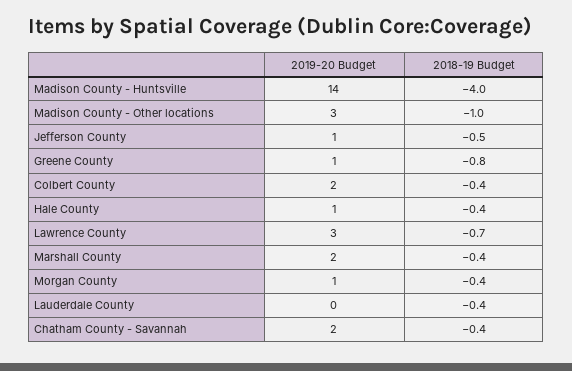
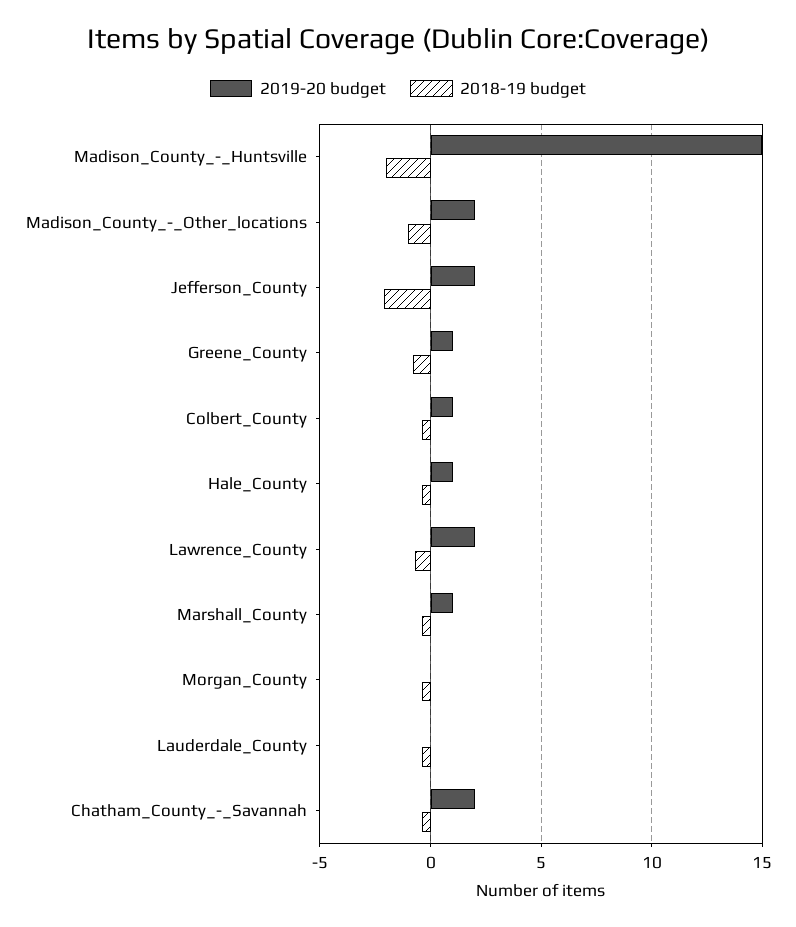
  {
    "2019-20 Budget": {
-     "Madison County - Huntsville": 14,
+     "Madison County - Huntsville": 15,
-     "Madison County - Other locations": 3,
+     "Madison County - Other locations": 2,
-     "Jefferson County": 1,
+     "Jefferson County": 2,
      "Greene County": 1,
-     "Colbert County": 2,
+     "Colbert County": 1,
      "Hale County": 1,
-     "Lawrence County": 3,
+     "Lawrence County": 2,
-     "Marshall County": 2,
+     "Marshall County": 1,
-     "Morgan County": 1,
+     "Morgan County": 0,
      "Lauderdale County": 0,
      "Chatham County - Savannah": 2
    },
    "2018-19 Budget": {
-     "Madison County - Huntsville": -4,
+     "Madison County - Huntsville": -2,
      "Madison County - Other locations": -1,
-     "Jefferson County": -0.5,
+     "Jefferson County": -2,
      "Greene County": -0.8,
      "Colbert County": -0.4,
      "Hale County": -0.4,
      "Lawrence County": -0.7,
      "Marshall County": -0.4,
      "Morgan County": -0.4,
      "Lauderdale County": -0.4,
      "Chatham County - Savannah": -0.4
    }
  }

